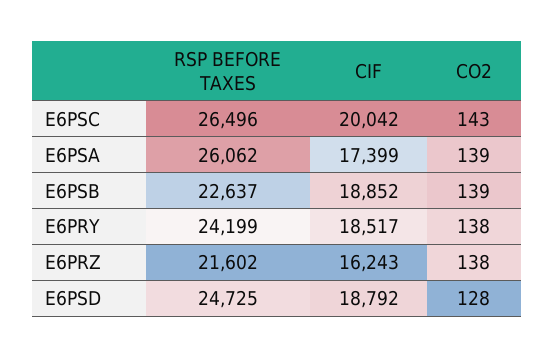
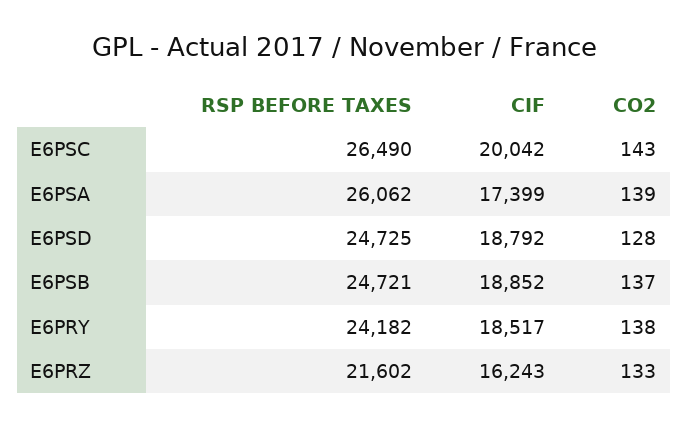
  {
    "RSP BEFORE TAXES": {
-     "E6PSC": 26496,
+     "E6PSC": 26490,
      "E6PSA": 26062,
-     "E6PSB": 22637,
+     "E6PSB": 24721,
-     "E6PRY": 24199,
+     "E6PRY": 24182,
      "E6PRZ": 21602,
      "E6PSD": 24725
    },
    "CIF": {
      "E6PSC": 20042,
      "E6PSA": 17399,
      "E6PSB": 18852,
      "E6PRY": 18517,
      "E6PRZ": 16243,
      "E6PSD": 18792
    },
    "CO2": {
      "E6PSC": 143,
      "E6PSA": 139,
-     "E6PSB": 139,
+     "E6PSB": 137,
      "E6PRY": 138,
-     "E6PRZ": 138,
+     "E6PRZ": 133,
      "E6PSD": 128
    }
  }

